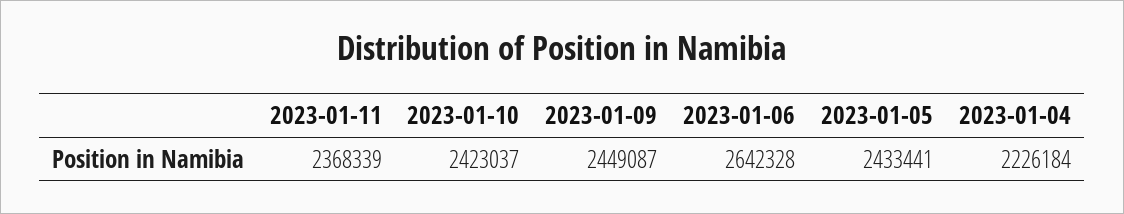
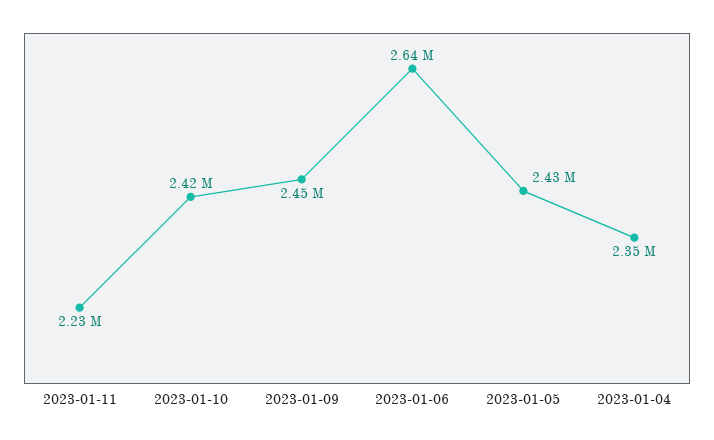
  {
-   "2023-01-11": 2368339,
+   "2023-01-11": 2230000,
    "2023-01-10": 2423037,
    "2023-01-09": 2449087,
    "2023-01-06": 2642328,
    "2023-01-05": 2433441,
-   "2023-01-04": 2226184
+   "2023-01-04": 2350000
  }

